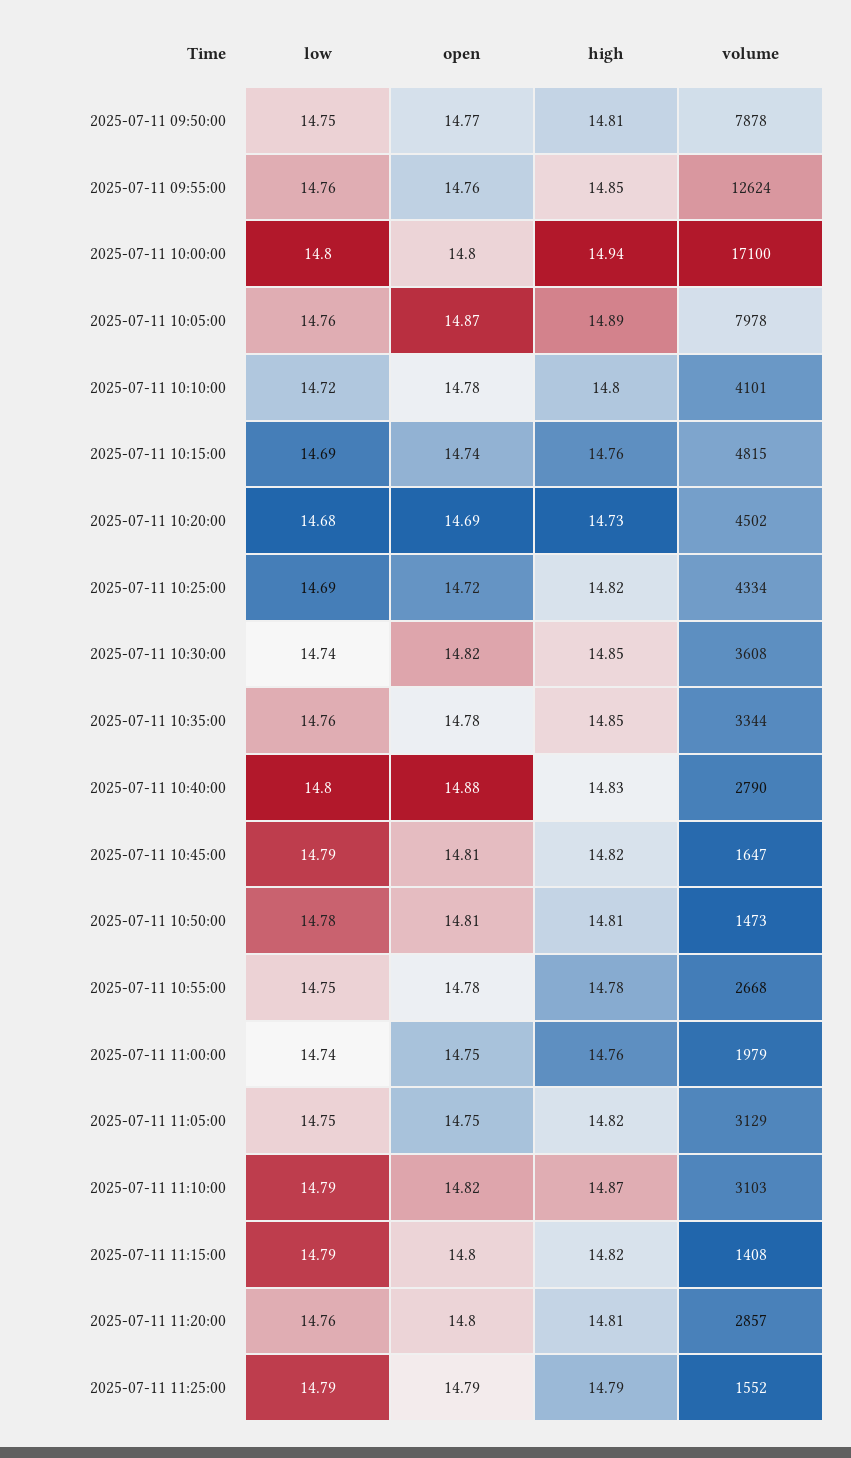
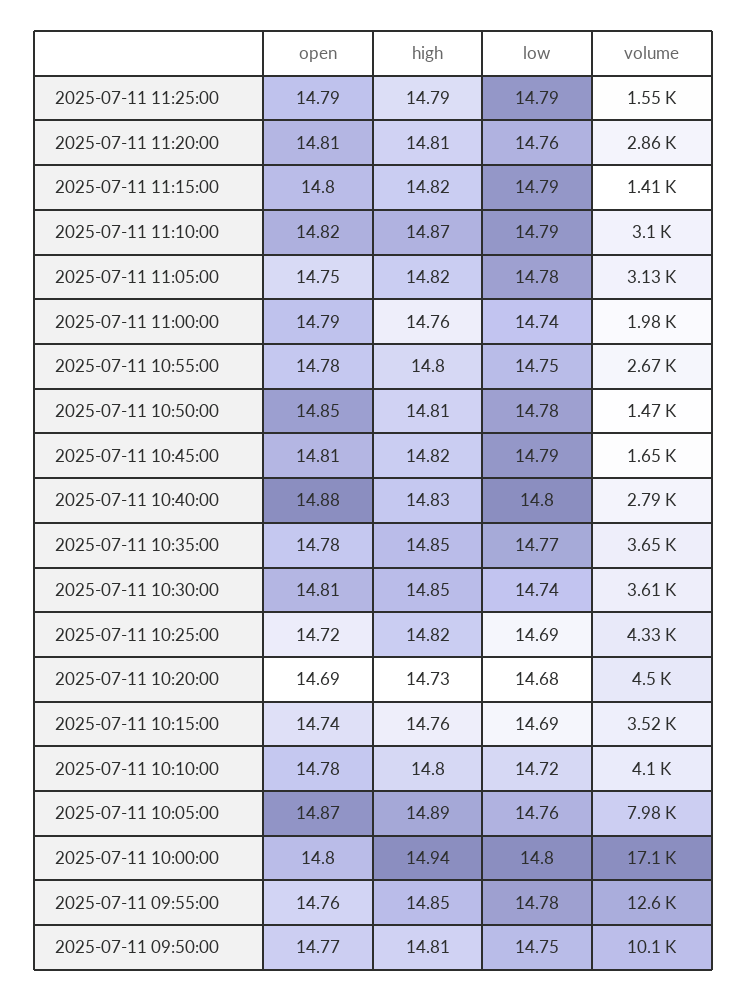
  {
    "low": {
      "2025-07-11 09:50:00": 14.75,
-     "2025-07-11 09:55:00": 14.76,
+     "2025-07-11 09:55:00": 14.78,
      "2025-07-11 10:00:00": 14.8,
      "2025-07-11 10:05:00": 14.76,
      "2025-07-11 10:10:00": 14.72,
      "2025-07-11 10:15:00": 14.69,
      "2025-07-11 10:20:00": 14.68,
      "2025-07-11 10:25:00": 14.69,
      "2025-07-11 10:30:00": 14.74,
-     "2025-07-11 10:35:00": 14.76,
+     "2025-07-11 10:35:00": 14.77,
      "2025-07-11 10:40:00": 14.8,
      "2025-07-11 10:45:00": 14.79,
      "2025-07-11 10:50:00": 14.78,
      "2025-07-11 10:55:00": 14.75,
      "2025-07-11 11:00:00": 14.74,
-     "2025-07-11 11:05:00": 14.75,
+     "2025-07-11 11:05:00": 14.78,
      "2025-07-11 11:10:00": 14.79,
      "2025-07-11 11:15:00": 14.79,
      "2025-07-11 11:20:00": 14.76,
      "2025-07-11 11:25:00": 14.79
    },
    "open": {
      "2025-07-11 09:50:00": 14.77,
      "2025-07-11 09:55:00": 14.76,
      "2025-07-11 10:00:00": 14.8,
      "2025-07-11 10:05:00": 14.87,
      "2025-07-11 10:10:00": 14.78,
      "2025-07-11 10:15:00": 14.74,
      "2025-07-11 10:20:00": 14.69,
      "2025-07-11 10:25:00": 14.72,
-     "2025-07-11 10:30:00": 14.82,
+     "2025-07-11 10:30:00": 14.81,
      "2025-07-11 10:35:00": 14.78,
      "2025-07-11 10:40:00": 14.88,
      "2025-07-11 10:45:00": 14.81,
-     "2025-07-11 10:50:00": 14.81,
+     "2025-07-11 10:50:00": 14.85,
      "2025-07-11 10:55:00": 14.78,
-     "2025-07-11 11:00:00": 14.75,
+     "2025-07-11 11:00:00": 14.79,
      "2025-07-11 11:05:00": 14.75,
      "2025-07-11 11:10:00": 14.82,
      "2025-07-11 11:15:00": 14.8,
-     "2025-07-11 11:20:00": 14.8,
+     "2025-07-11 11:20:00": 14.81,
      "2025-07-11 11:25:00": 14.79
    },
    "high": {
      "2025-07-11 09:50:00": 14.81,
      "2025-07-11 09:55:00": 14.85,
      "2025-07-11 10:00:00": 14.94,
      "2025-07-11 10:05:00": 14.89,
      "2025-07-11 10:10:00": 14.8,
      "2025-07-11 10:15:00": 14.76,
      "2025-07-11 10:20:00": 14.73,
      "2025-07-11 10:25:00": 14.82,
      "2025-07-11 10:30:00": 14.85,
      "2025-07-11 10:35:00": 14.85,
      "2025-07-11 10:40:00": 14.83,
      "2025-07-11 10:45:00": 14.82,
      "2025-07-11 10:50:00": 14.81,
-     "2025-07-11 10:55:00": 14.78,
+     "2025-07-11 10:55:00": 14.8,
      "2025-07-11 11:00:00": 14.76,
      "2025-07-11 11:05:00": 14.82,
      "2025-07-11 11:10:00": 14.87,
      "2025-07-11 11:15:00": 14.82,
      "2025-07-11 11:20:00": 14.81,
      "2025-07-11 11:25:00": 14.79
    },
    "volume": {
-     "2025-07-11 09:50:00": 7878,
+     "2025-07-11 09:50:00": 10100,
      "2025-07-11 09:55:00": 12624,
      "2025-07-11 10:00:00": 17100,
      "2025-07-11 10:05:00": 7978,
      "2025-07-11 10:10:00": 4101,
-     "2025-07-11 10:15:00": 4815,
+     "2025-07-11 10:15:00": 3520,
      "2025-07-11 10:20:00": 4502,
      "2025-07-11 10:25:00": 4334,
      "2025-07-11 10:30:00": 3608,
-     "2025-07-11 10:35:00": 3344,
+     "2025-07-11 10:35:00": 3650,
      "2025-07-11 10:40:00": 2790,
      "2025-07-11 10:45:00": 1647,
      "2025-07-11 10:50:00": 1473,
      "2025-07-11 10:55:00": 2668,
      "2025-07-11 11:00:00": 1979,
      "2025-07-11 11:05:00": 3129,
      "2025-07-11 11:10:00": 3103,
      "2025-07-11 11:15:00": 1408,
      "2025-07-11 11:20:00": 2857,
      "2025-07-11 11:25:00": 1552
    }
  }

